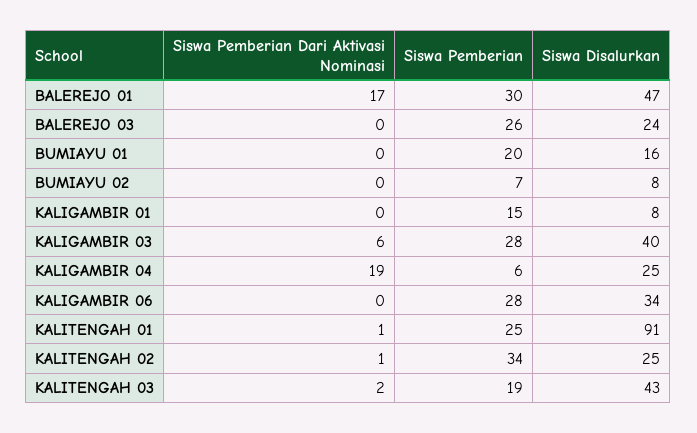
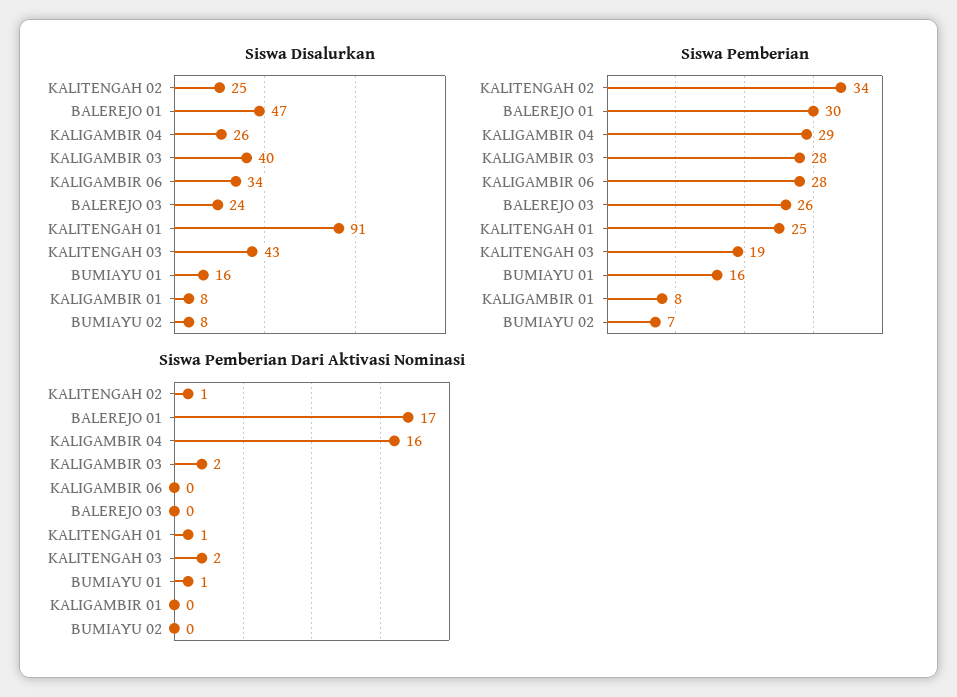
  {
    "Siswa Pemberian Dari Aktivasi Nominasi": {
      "BALEREJO 01": 17,
      "BALEREJO 03": 0,
-     "BUMIAYU 01": 0,
+     "BUMIAYU 01": 1,
      "BUMIAYU 02": 0,
      "KALIGAMBIR 01": 0,
-     "KALIGAMBIR 03": 6,
+     "KALIGAMBIR 03": 2,
-     "KALIGAMBIR 04": 19,
+     "KALIGAMBIR 04": 16,
      "KALIGAMBIR 06": 0,
      "KALITENGAH 01": 1,
      "KALITENGAH 02": 1,
      "KALITENGAH 03": 2
    },
    "Siswa Pemberian": {
      "BALEREJO 01": 30,
      "BALEREJO 03": 26,
-     "BUMIAYU 01": 20,
+     "BUMIAYU 01": 16,
      "BUMIAYU 02": 7,
-     "KALIGAMBIR 01": 15,
+     "KALIGAMBIR 01": 8,
      "KALIGAMBIR 03": 28,
-     "KALIGAMBIR 04": 6,
+     "KALIGAMBIR 04": 29,
      "KALIGAMBIR 06": 28,
      "KALITENGAH 01": 25,
      "KALITENGAH 02": 34,
      "KALITENGAH 03": 19
    },
    "Siswa Disalurkan": {
      "BALEREJO 01": 47,
      "BALEREJO 03": 24,
      "BUMIAYU 01": 16,
      "BUMIAYU 02": 8,
      "KALIGAMBIR 01": 8,
      "KALIGAMBIR 03": 40,
-     "KALIGAMBIR 04": 25,
+     "KALIGAMBIR 04": 26,
      "KALIGAMBIR 06": 34,
      "KALITENGAH 01": 91,
      "KALITENGAH 02": 25,
      "KALITENGAH 03": 43
    }
  }

